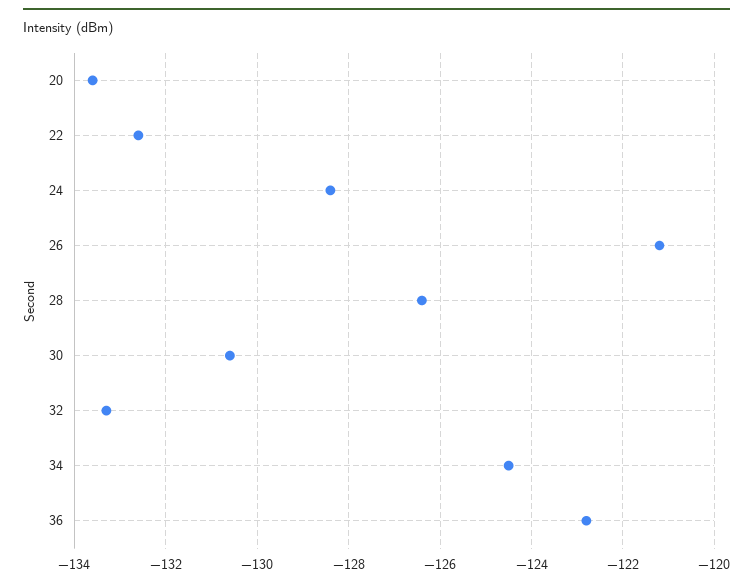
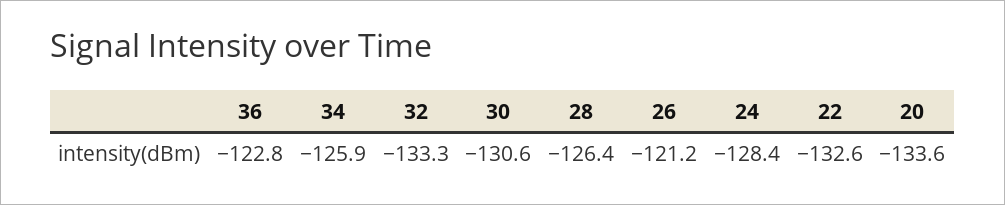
  {
    "20": -133.6,
    "22": -132.6,
    "24": -128.4,
    "26": -121.2,
    "28": -126.4,
    "30": -130.6,
    "32": -133.3,
-   "34": -124.5,
+   "34": -125.9,
    "36": -122.8
  }

